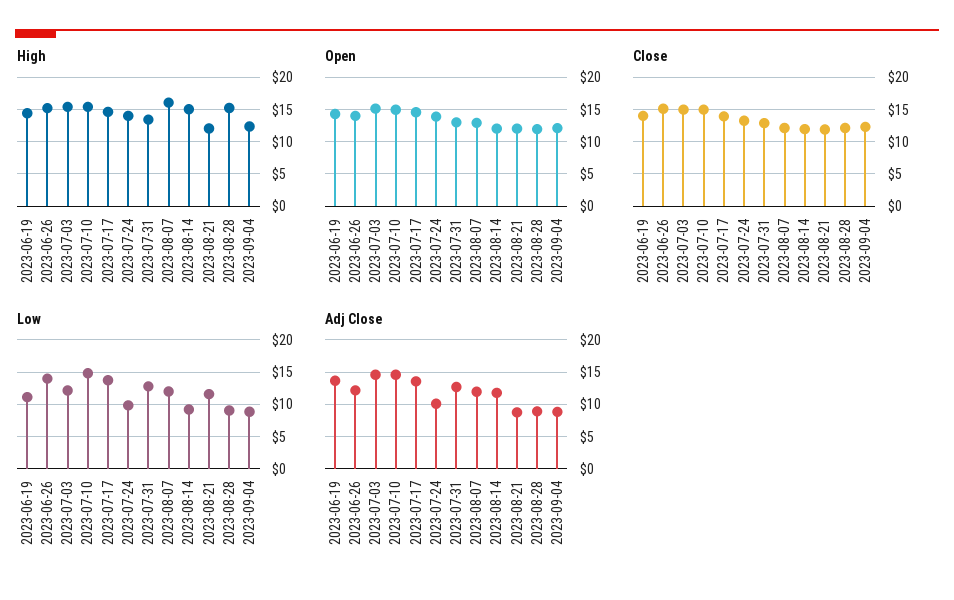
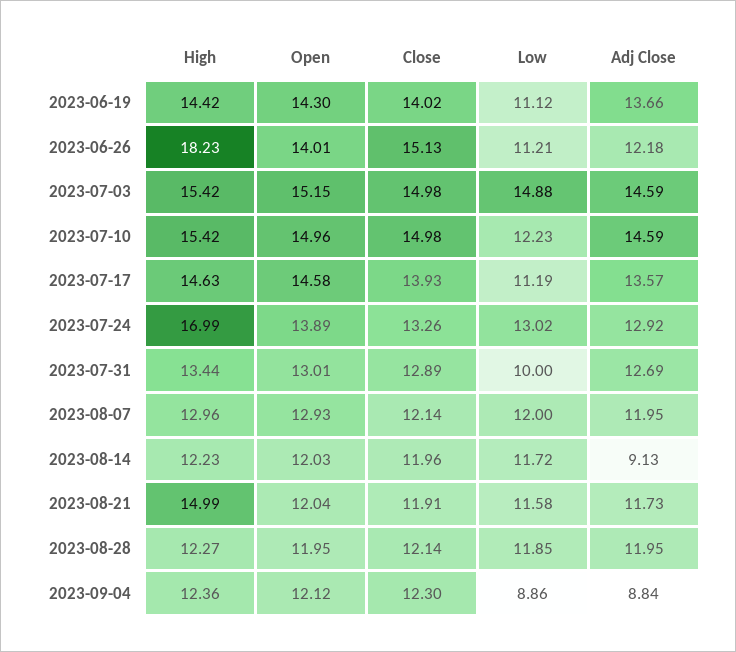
  {
    "High": {
      "2023-06-19": 14.42,
-     "2023-06-26": 15,
+     "2023-06-26": 18.23,
      "2023-07-03": 15.42,
      "2023-07-10": 15.42,
      "2023-07-17": 14.63,
-     "2023-07-24": 14,
+     "2023-07-24": 16.99,
      "2023-07-31": 13.44,
-     "2023-08-07": 16,
+     "2023-08-07": 12.96,
-     "2023-08-14": 15,
+     "2023-08-14": 12.23,
-     "2023-08-21": 12,
+     "2023-08-21": 14.99,
-     "2023-08-28": 15,
+     "2023-08-28": 12.27,
      "2023-09-04": 12.36
    },
    "Open": {
      "2023-06-19": 14.3,
      "2023-06-26": 14.01,
      "2023-07-03": 15.15,
      "2023-07-10": 14.96,
      "2023-07-17": 14.58,
      "2023-07-24": 13.89,
      "2023-07-31": 13.01,
      "2023-08-07": 12.93,
      "2023-08-14": 12.03,
      "2023-08-21": 12.04,
      "2023-08-28": 11.95,
      "2023-09-04": 12.12
    },
    "Close": {
      "2023-06-19": 14.02,
      "2023-06-26": 15.13,
      "2023-07-03": 14.98,
      "2023-07-10": 14.98,
      "2023-07-17": 13.93,
      "2023-07-24": 13.26,
      "2023-07-31": 12.89,
      "2023-08-07": 12.14,
      "2023-08-14": 11.96,
      "2023-08-21": 11.91,
      "2023-08-28": 12.14,
      "2023-09-04": 12.3
    },
    "Low": {
      "2023-06-19": 11.12,
-     "2023-06-26": 14,
+     "2023-06-26": 11.21,
-     "2023-07-03": 12,
+     "2023-07-03": 14.88,
-     "2023-07-10": 15,
+     "2023-07-10": 12.23,
-     "2023-07-17": 14,
+     "2023-07-17": 11.19,
-     "2023-07-24": 10,
+     "2023-07-24": 13.02,
-     "2023-07-31": 13,
+     "2023-07-31": 10,
      "2023-08-07": 12,
-     "2023-08-14": 9,
+     "2023-08-14": 11.72,
      "2023-08-21": 11.58,
-     "2023-08-28": 9,
+     "2023-08-28": 11.85,
      "2023-09-04": 8.86
    },
    "Adj Close": {
      "2023-06-19": 13.66,
      "2023-06-26": 12.18,
      "2023-07-03": 14.59,
      "2023-07-10": 14.59,
      "2023-07-17": 13.57,
-     "2023-07-24": 10,
+     "2023-07-24": 12.92,
      "2023-07-31": 12.69,
      "2023-08-07": 11.95,
-     "2023-08-14": 12,
+     "2023-08-14": 9.13,
-     "2023-08-21": 9,
+     "2023-08-21": 11.73,
-     "2023-08-28": 9,
+     "2023-08-28": 11.95,
      "2023-09-04": 8.84
    }
  }

